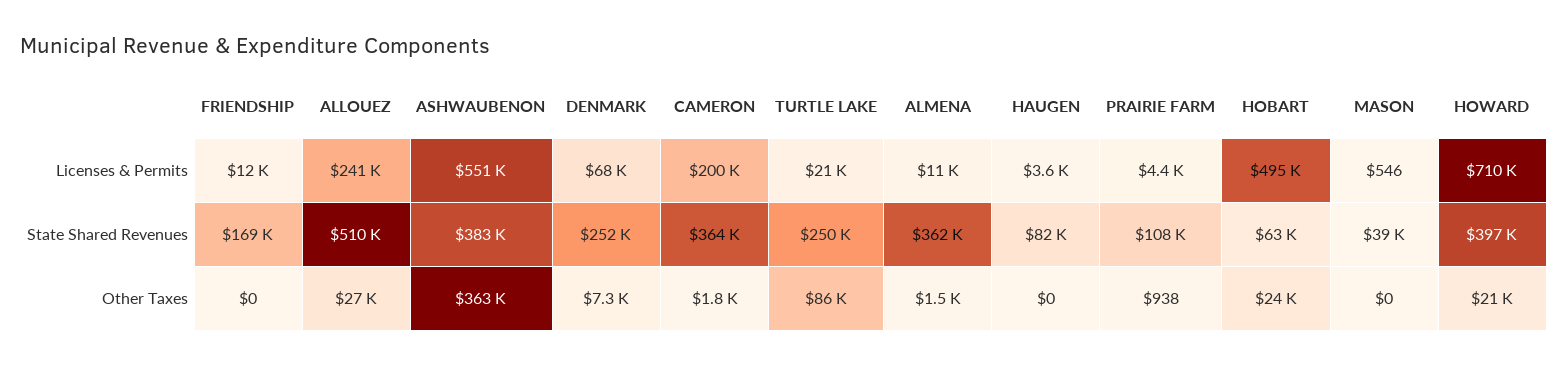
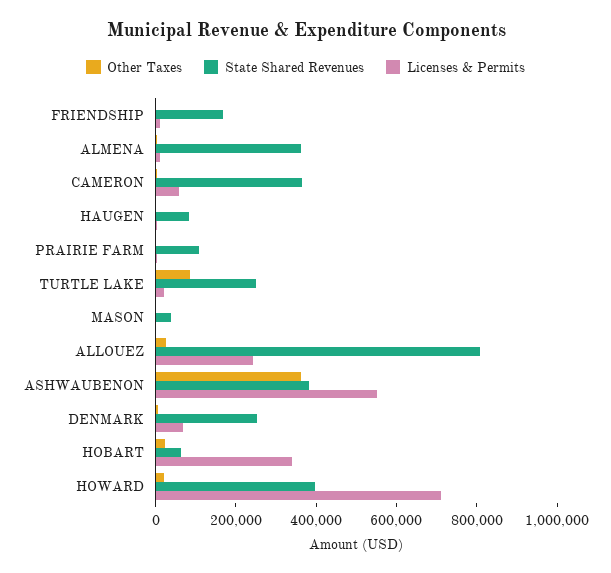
  {
    "Licenses & Permits": {
      "FRIENDSHIP": 12000,
      "ALLOUEZ": 241000,
      "ASHWAUBENON": 551000,
      "DENMARK": 68000,
-     "CAMERON": 200000,
+     "CAMERON": 50000,
      "TURTLE LAKE": 21000,
      "ALMENA": 11000,
      "HAUGEN": 3600,
      "PRAIRIE FARM": 4400,
-     "HOBART": 495000,
+     "HOBART": 350000,
      "MASON": 546,
      "HOWARD": 710000
    },
    "State Shared Revenues": {
      "FRIENDSHIP": 169000,
-     "ALLOUEZ": 510000,
+     "ALLOUEZ": 800000,
      "ASHWAUBENON": 383000,
      "DENMARK": 252000,
      "CAMERON": 364000,
      "TURTLE LAKE": 250000,
      "ALMENA": 362000,
      "HAUGEN": 82000,
      "PRAIRIE FARM": 108000,
      "HOBART": 63000,
      "MASON": 39000,
      "HOWARD": 397000
    },
    "Other Taxes": {
      "FRIENDSHIP": 0,
      "ALLOUEZ": 27000,
      "ASHWAUBENON": 363000,
      "DENMARK": 7300,
      "CAMERON": 1800,
      "TURTLE LAKE": 86000,
      "ALMENA": 1500,
      "HAUGEN": 0,
      "PRAIRIE FARM": 938,
      "HOBART": 24000,
      "MASON": 0,
      "HOWARD": 21000
    }
  }

